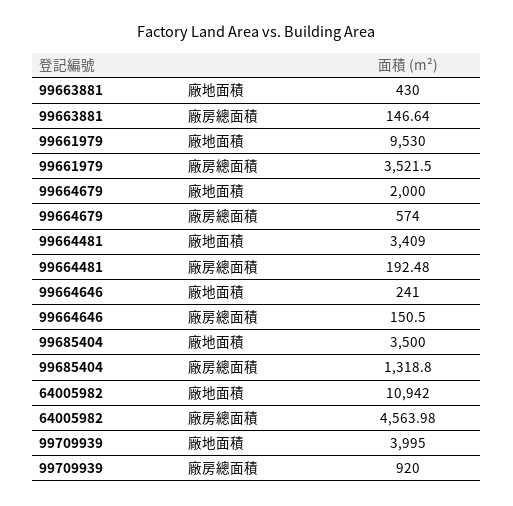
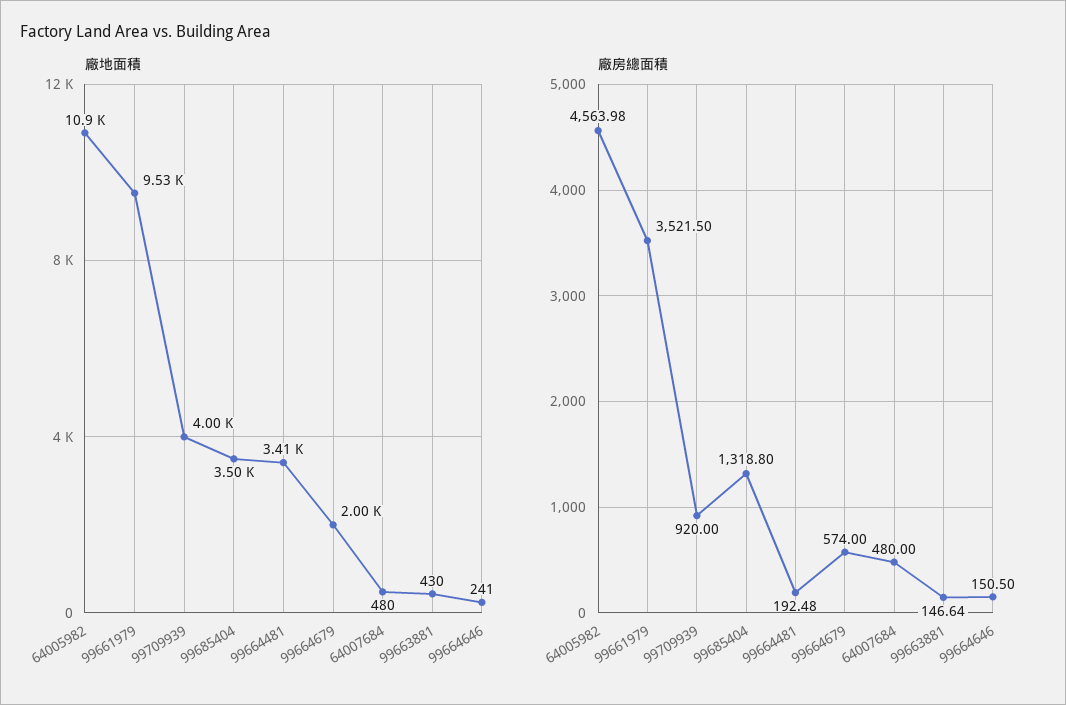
  {
    "廠地面積": {
      "99663881": 430,
      "99661979": 9530,
      "99664679": 2000,
      "99664481": 3409,
      "99664646": 241,
      "99685404": 3500,
      "64005982": 10942,
-     "99709939": 3995
+     "99709939": 3995,
+     "64007684": 480
    },
    "廠房總面積": {
      "99663881": 146.64,
      "99661979": 3521.5,
      "99664679": 574,
      "99664481": 192.48,
      "99664646": 150.5,
      "99685404": 1318.8,
      "64005982": 4563.98,
-     "99709939": 920
+     "99709939": 920,
+     "64007684": 480
    }
  }

